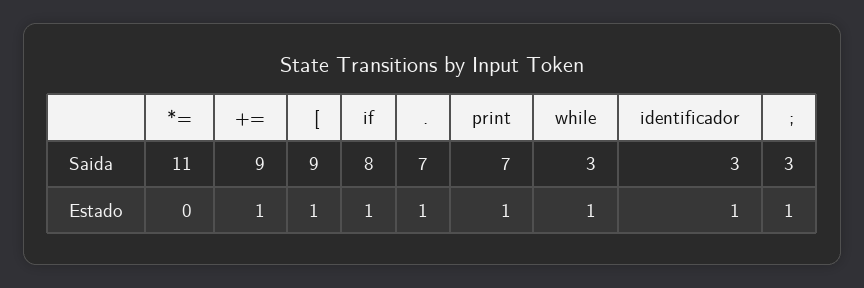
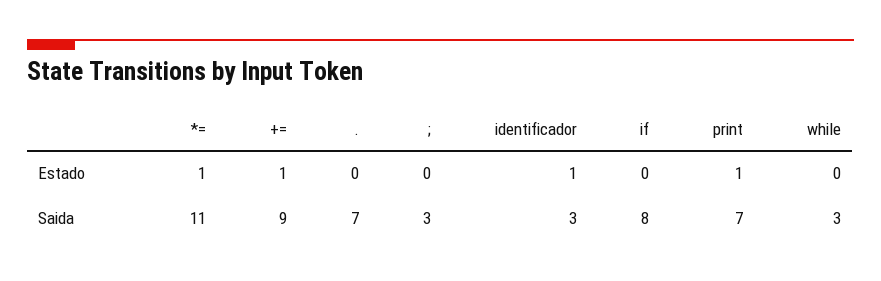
  {
    "*=": {
      "Saida": 11,
-     "Estado": 0
+     "Estado": 1
    },
    "+=": {
      "Saida": 9,
      "Estado": 1
    },
-   "[": {
-     "Saida": 9,
-     "Estado": 1
-   },
    "if": {
      "Saida": 8,
-     "Estado": 1
+     "Estado": 0
    },
    ".": {
      "Saida": 7,
-     "Estado": 1
+     "Estado": 0
    },
    "print": {
      "Saida": 7,
      "Estado": 1
    },
    "while": {
      "Saida": 3,
-     "Estado": 1
+     "Estado": 0
    },
    "identificador": {
      "Saida": 3,
      "Estado": 1
    },
    ";": {
      "Saida": 3,
-     "Estado": 1
+     "Estado": 0
    }
  }

